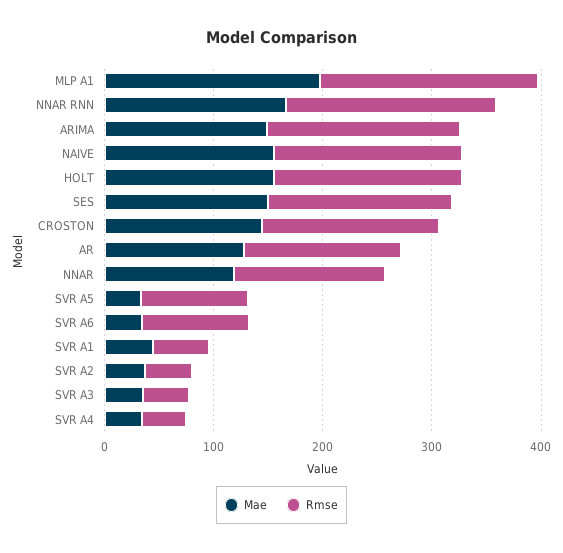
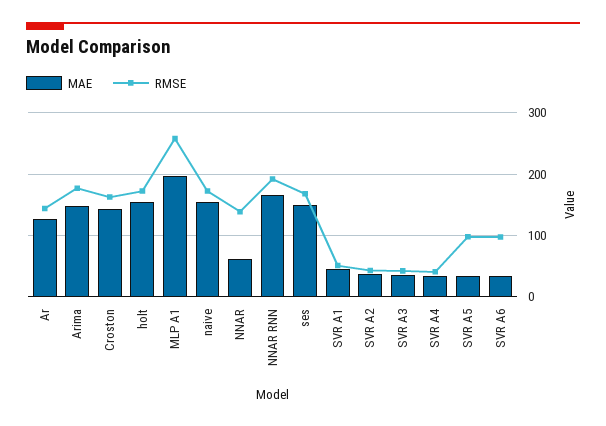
  {
    "Mae": {
      "MLP A1": 200,
      "NNAR RNN": 170,
      "ARIMA": 150,
      "NAIVE": 160,
      "HOLT": 160,
      "SES": 150,
      "CROSTON": 140,
      "AR": 130,
-     "NNAR": 120,
+     "NNAR": 60,
      "SVR A5": 30,
      "SVR A6": 30,
      "SVR A1": 40,
      "SVR A2": 40,
      "SVR A3": 40,
      "SVR A4": 30
    },
    "Rmse": {
-     "MLP A1": 200,
+     "MLP A1": 260,
      "NNAR RNN": 190,
      "ARIMA": 180,
      "NAIVE": 170,
      "HOLT": 170,
      "SES": 170,
      "CROSTON": 160,
      "AR": 140,
      "NNAR": 140,
      "SVR A5": 100,
      "SVR A6": 100,
      "SVR A1": 50,
      "SVR A2": 40,
      "SVR A3": 40,
      "SVR A4": 40
    }
  }

